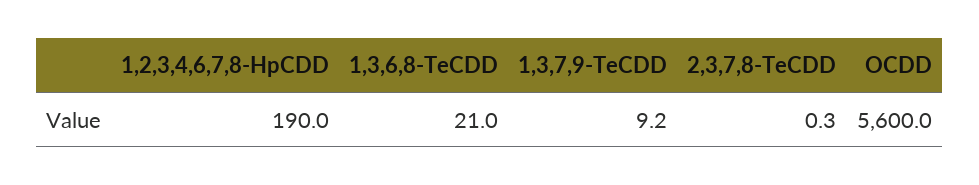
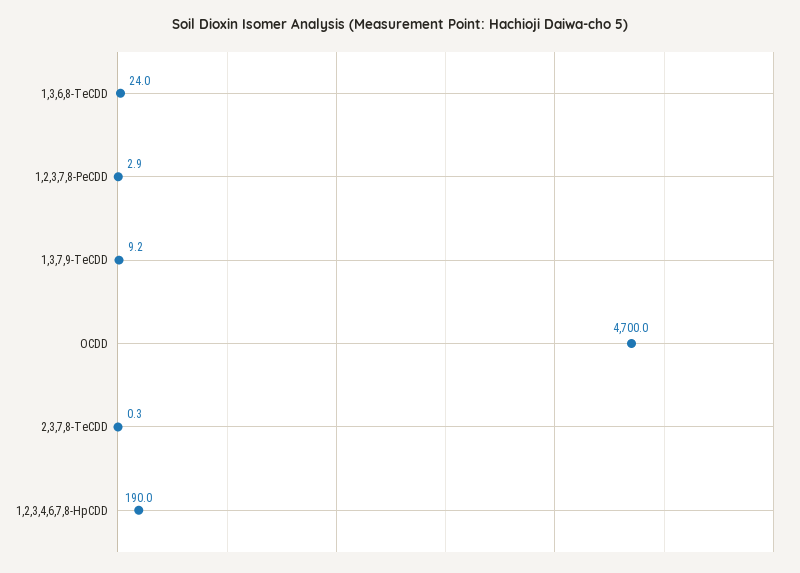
  {
    "1,2,3,4,6,7,8-HpCDD": 190,
-   "1,3,6,8-TeCDD": 21,
+   "1,3,6,8-TeCDD": 24,
    "1,3,7,9-TeCDD": 9.2,
    "2,3,7,8-TeCDD": 0.3,
-   "OCDD": 5600
+   "OCDD": 4700,
+   "1,2,3,7,8-PeCDD": 2.9
  }

